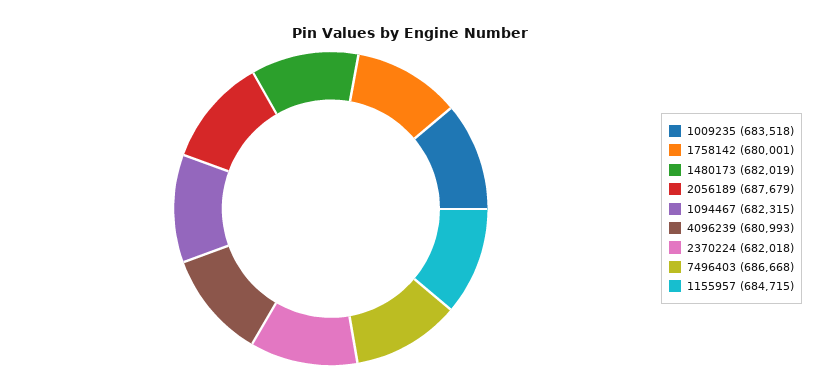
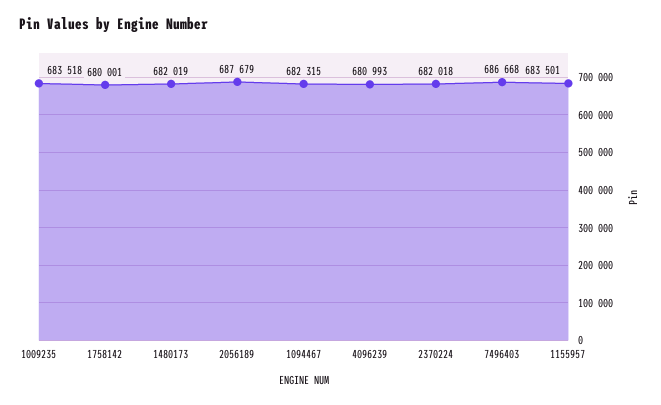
  {
    "1009235": 683518,
    "1758142": 680001,
    "1480173": 682019,
    "2056189": 687679,
    "1094467": 682315,
    "4096239": 680993,
    "2370224": 682018,
    "7496403": 686668,
-   "1155957": 684715
+   "1155957": 683501
  }

